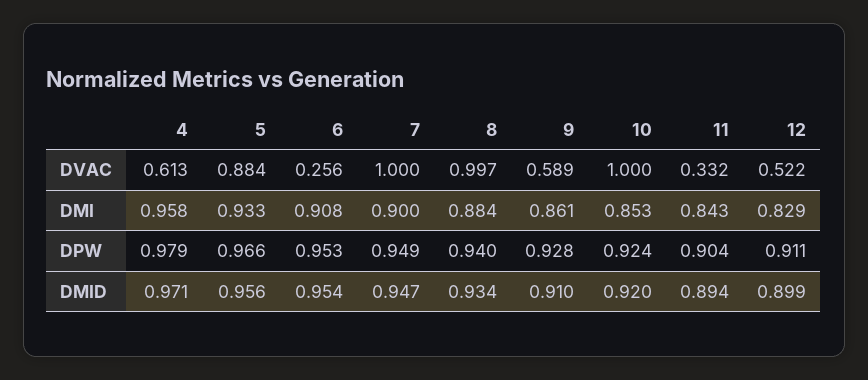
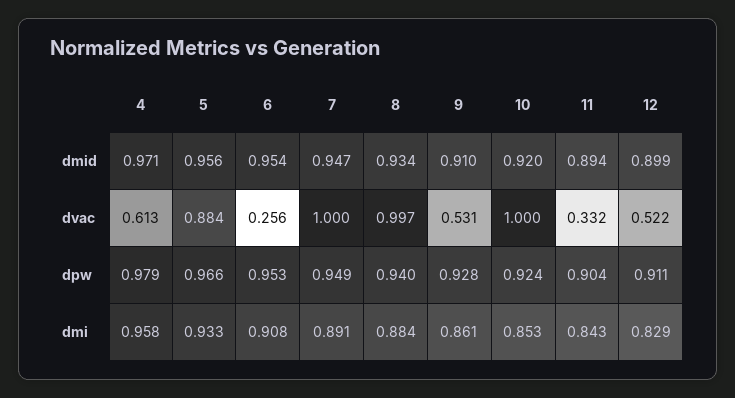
  {
    "4": {
      "DVAC": 0.613,
      "DMI": 0.958,
      "DPW": 0.979,
      "DMID": 0.971
    },
    "5": {
      "DVAC": 0.884,
      "DMI": 0.933,
      "DPW": 0.966,
      "DMID": 0.956
    },
    "6": {
      "DVAC": 0.256,
      "DMI": 0.908,
      "DPW": 0.953,
      "DMID": 0.954
    },
    "7": {
      "DVAC": 1,
-     "DMI": 0.9,
+     "DMI": 0.891,
      "DPW": 0.949,
      "DMID": 0.947
    },
    "8": {
      "DVAC": 0.997,
      "DMI": 0.884,
      "DPW": 0.94,
      "DMID": 0.934
    },
    "9": {
-     "DVAC": 0.589,
+     "DVAC": 0.531,
      "DMI": 0.861,
      "DPW": 0.928,
      "DMID": 0.91
    },
    "10": {
      "DVAC": 1,
      "DMI": 0.853,
      "DPW": 0.924,
      "DMID": 0.92
    },
    "11": {
      "DVAC": 0.332,
      "DMI": 0.843,
      "DPW": 0.904,
      "DMID": 0.894
    },
    "12": {
      "DVAC": 0.522,
      "DMI": 0.829,
      "DPW": 0.911,
      "DMID": 0.899
    }
  }

